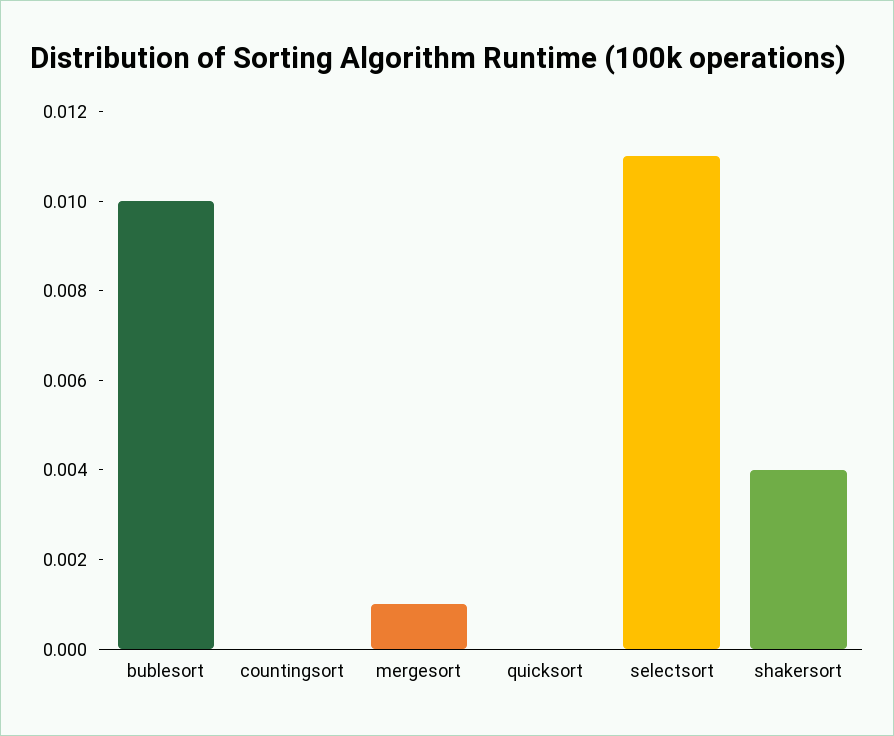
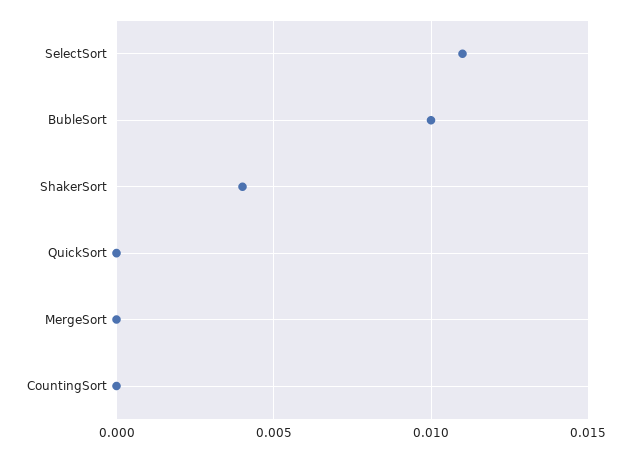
  {
    "bublesort": 0.01,
    "countingsort": 0,
-   "mergesort": 0.001,
+   "mergesort": 0,
    "quicksort": 0,
    "selectsort": 0.011,
    "shakersort": 0.004
  }

